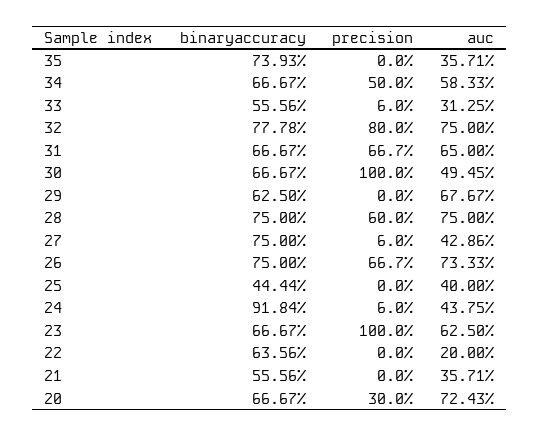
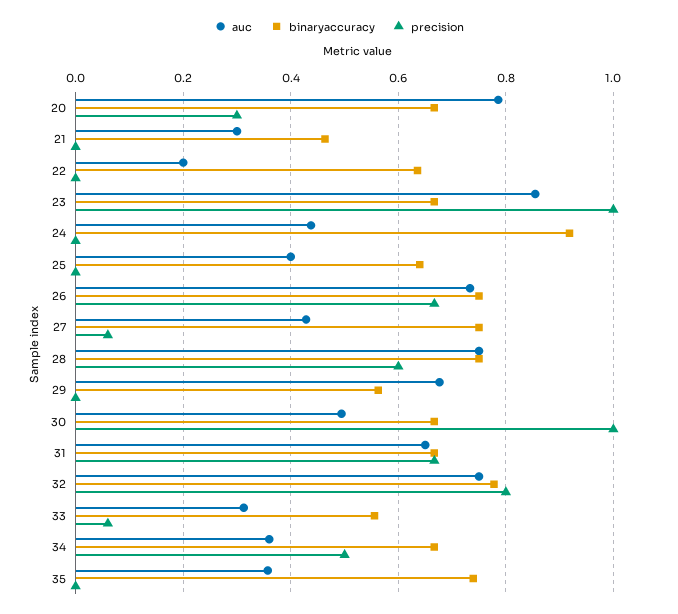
  {
    "binaryaccuracy": {
      "35": 0.7393,
      "34": 0.6667,
      "33": 0.5556,
      "32": 0.7778,
      "31": 0.6667,
      "30": 0.6667,
-     "29": 0.625,
+     "29": 0.56,
      "28": 0.75,
      "27": 0.75,
      "26": 0.75,
-     "25": 0.4444,
+     "25": 0.64,
      "24": 0.9184,
      "23": 0.6667,
      "22": 0.6356,
-     "21": 0.5556,
+     "21": 0.46,
      "20": 0.6667
    },
    "precision": {
      "35": 0,
      "34": 0.5,
      "33": 0.06,
      "32": 0.8,
      "31": 0.667,
      "30": 1,
      "29": 0,
      "28": 0.6,
      "27": 0.06,
      "26": 0.667,
      "25": 0,
-     "24": 0.06,
+     "24": 0,
      "23": 1,
      "22": 0,
      "21": 0,
      "20": 0.3
    },
    "auc": {
      "35": 0.3571,
-     "34": 0.5833,
+     "34": 0.36,
      "33": 0.3125,
      "32": 0.75,
      "31": 0.65,
      "30": 0.4945,
      "29": 0.6767,
      "28": 0.75,
      "27": 0.4286,
      "26": 0.7333,
      "25": 0.4,
      "24": 0.4375,
-     "23": 0.625,
+     "23": 0.86,
      "22": 0.2,
-     "21": 0.3571,
+     "21": 0.3,
-     "20": 0.7243
+     "20": 0.78
    }
  }

